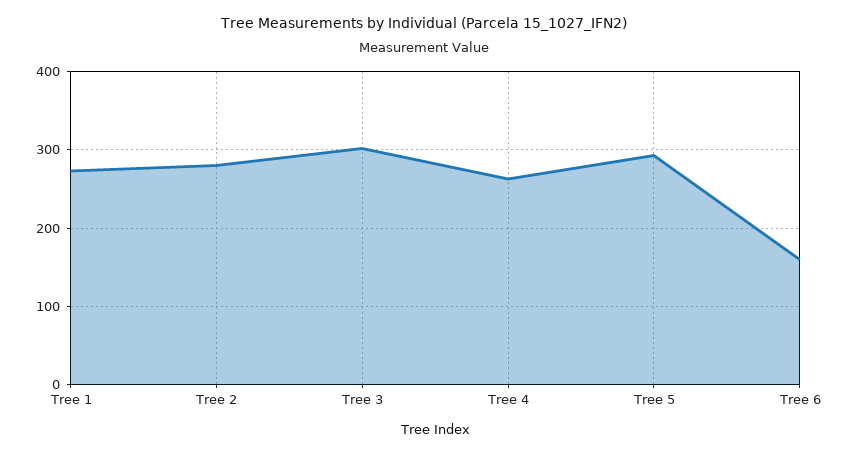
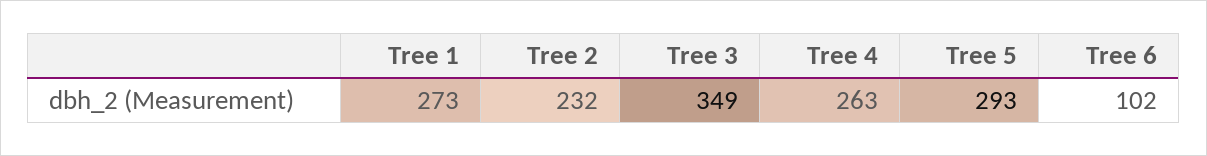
  {
    "Tree 1": 273,
-   "Tree 2": 280,
+   "Tree 2": 232,
-   "Tree 3": 300,
+   "Tree 3": 349,
    "Tree 4": 263,
    "Tree 5": 293,
-   "Tree 6": 160
+   "Tree 6": 102
  }

